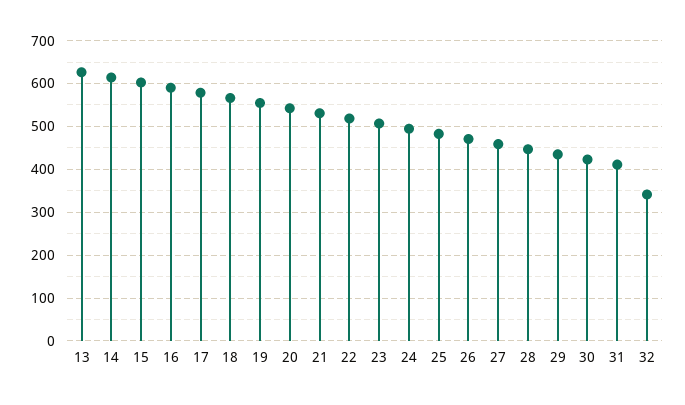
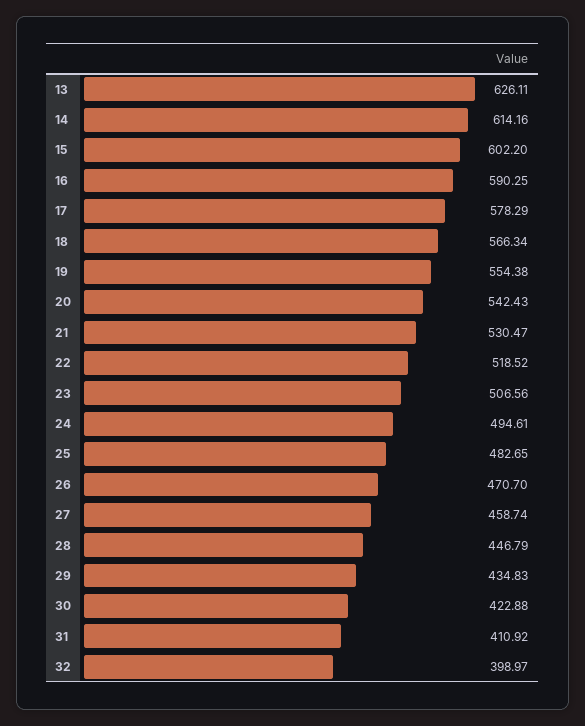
  {
    "13": 626.11,
    "14": 614.16,
    "15": 602.2,
    "16": 590.25,
    "17": 578.29,
    "18": 566.34,
    "19": 554.38,
    "20": 542.43,
    "21": 530.47,
    "22": 518.52,
    "23": 506.56,
    "24": 494.61,
    "25": 482.65,
    "26": 470.7,
    "27": 458.74,
    "28": 446.79,
    "29": 434.83,
    "30": 422.88,
    "31": 410.92,
-   "32": 340
+   "32": 398.97
  }

